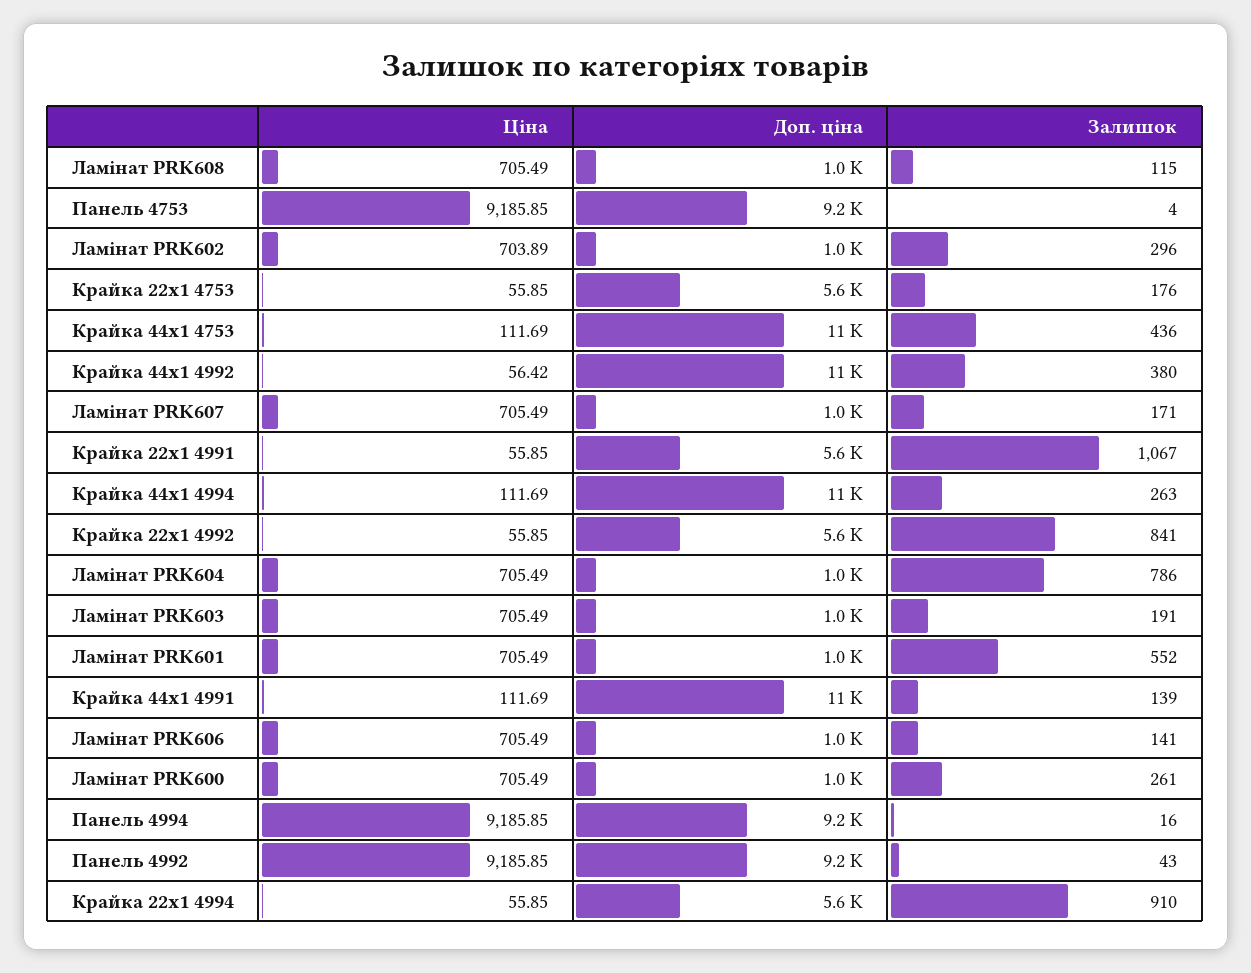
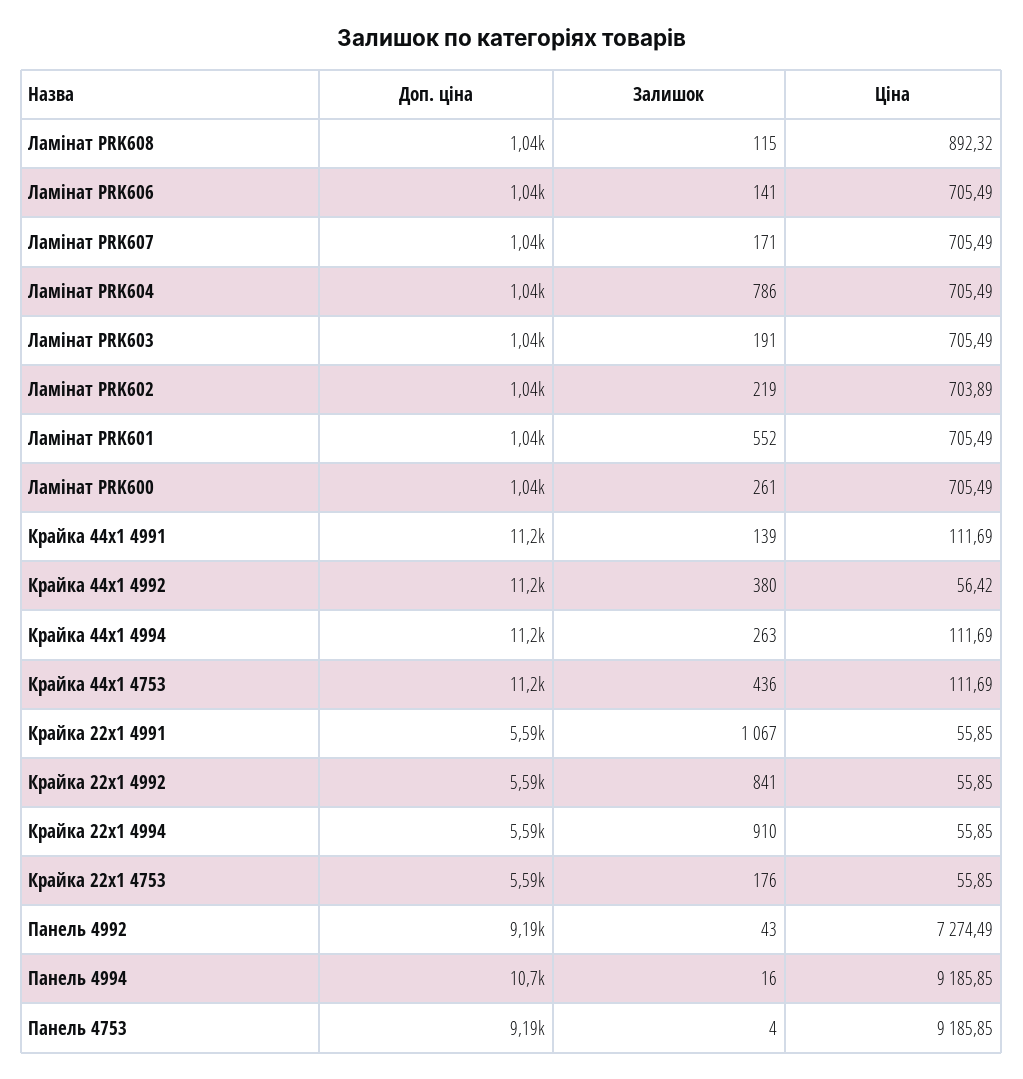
  {
    "Ціна": {
-     "Ламінат PRK608": 705.49,
+     "Ламінат PRK608": 892.32,
      "Панель 4753": 9185.85,
      "Ламінат PRK602": 703.89,
      "Крайка 22x1 4753": 55.85,
      "Крайка 44x1 4753": 111.69,
      "Крайка 44x1 4992": 56.42,
      "Ламінат PRK607": 705.49,
      "Крайка 22x1 4991": 55.85,
      "Крайка 44x1 4994": 111.69,
      "Крайка 22x1 4992": 55.85,
      "Ламінат PRK604": 705.49,
      "Ламінат PRK603": 705.49,
      "Ламінат PRK601": 705.49,
      "Крайка 44x1 4991": 111.69,
      "Ламінат PRK606": 705.49,
      "Ламінат PRK600": 705.49,
      "Панель 4994": 9185.85,
-     "Панель 4992": 9185.85,
+     "Панель 4992": 7274.49,
      "Крайка 22x1 4994": 55.85
    },
    "Доп. ціна": {
      "Ламінат PRK608": 1040,
      "Панель 4753": 9190,
      "Ламінат PRK602": 1040,
      "Крайка 22x1 4753": 5590,
      "Крайка 44x1 4753": 11200,
      "Крайка 44x1 4992": 11200,
      "Ламінат PRK607": 1040,
      "Крайка 22x1 4991": 5590,
      "Крайка 44x1 4994": 11200,
      "Крайка 22x1 4992": 5590,
      "Ламінат PRK604": 1040,
      "Ламінат PRK603": 1040,
      "Ламінат PRK601": 1040,
      "Крайка 44x1 4991": 11200,
      "Ламінат PRK606": 1040,
      "Ламінат PRK600": 1040,
-     "Панель 4994": 9200,
+     "Панель 4994": 10700,
      "Панель 4992": 9190,
      "Крайка 22x1 4994": 5590
    },
    "Залишок": {
      "Ламінат PRK608": 115,
      "Панель 4753": 4,
-     "Ламінат PRK602": 296,
+     "Ламінат PRK602": 219,
      "Крайка 22x1 4753": 176,
      "Крайка 44x1 4753": 436,
      "Крайка 44x1 4992": 380,
      "Ламінат PRK607": 171,
      "Крайка 22x1 4991": 1067,
      "Крайка 44x1 4994": 263,
      "Крайка 22x1 4992": 841,
      "Ламінат PRK604": 786,
      "Ламінат PRK603": 191,
      "Ламінат PRK601": 552,
      "Крайка 44x1 4991": 139,
      "Ламінат PRK606": 141,
      "Ламінат PRK600": 261,
      "Панель 4994": 16,
      "Панель 4992": 43,
      "Крайка 22x1 4994": 910
    }
  }

